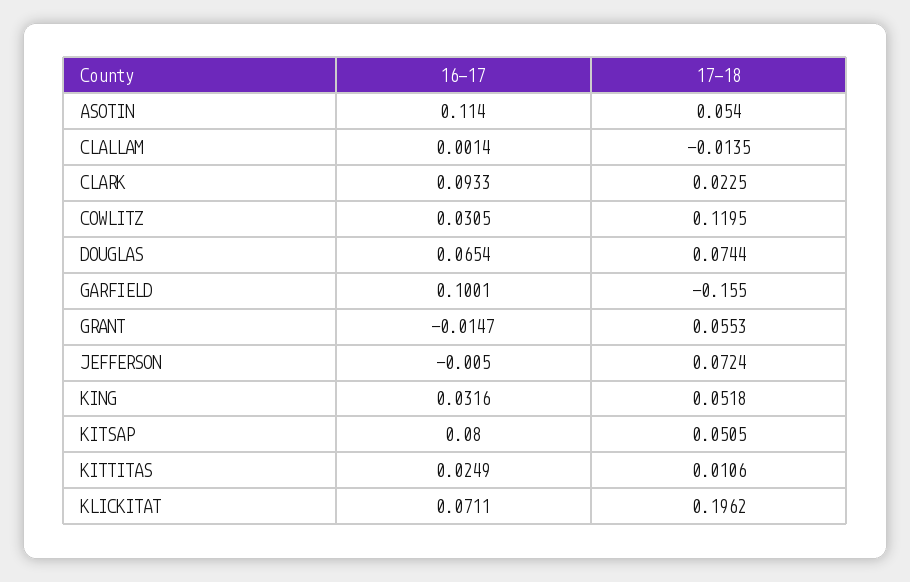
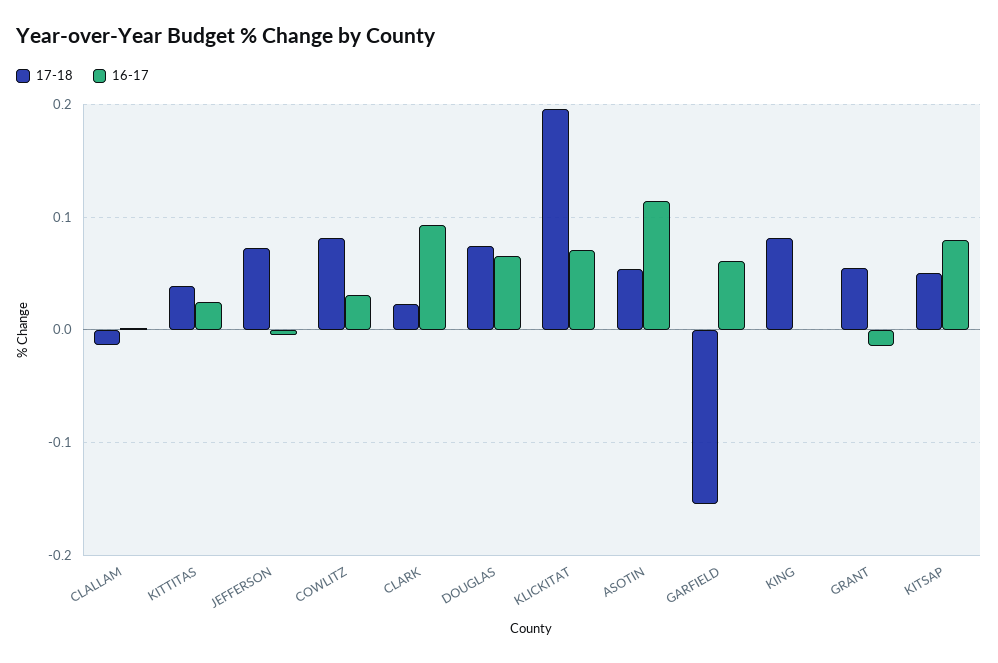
  {
    "16-17": {
      "ASOTIN": 0.114,
      "CLALLAM": 0.0014,
      "CLARK": 0.0933,
      "COWLITZ": 0.0305,
      "DOUGLAS": 0.0654,
-     "GARFIELD": 0.1001,
+     "GARFIELD": 0.06,
      "GRANT": -0.0147,
      "JEFFERSON": -0.005,
-     "KING": 0.0316,
+     "KING": 0,
      "KITSAP": 0.08,
      "KITTITAS": 0.0249,
      "KLICKITAT": 0.0711
    },
    "17-18": {
      "ASOTIN": 0.054,
      "CLALLAM": -0.0135,
      "CLARK": 0.0225,
-     "COWLITZ": 0.1195,
+     "COWLITZ": 0.08,
      "DOUGLAS": 0.0744,
      "GARFIELD": -0.155,
      "GRANT": 0.0553,
      "JEFFERSON": 0.0724,
-     "KING": 0.0518,
+     "KING": 0.08,
      "KITSAP": 0.0505,
-     "KITTITAS": 0.0106,
+     "KITTITAS": 0.04,
      "KLICKITAT": 0.1962
    }
  }

